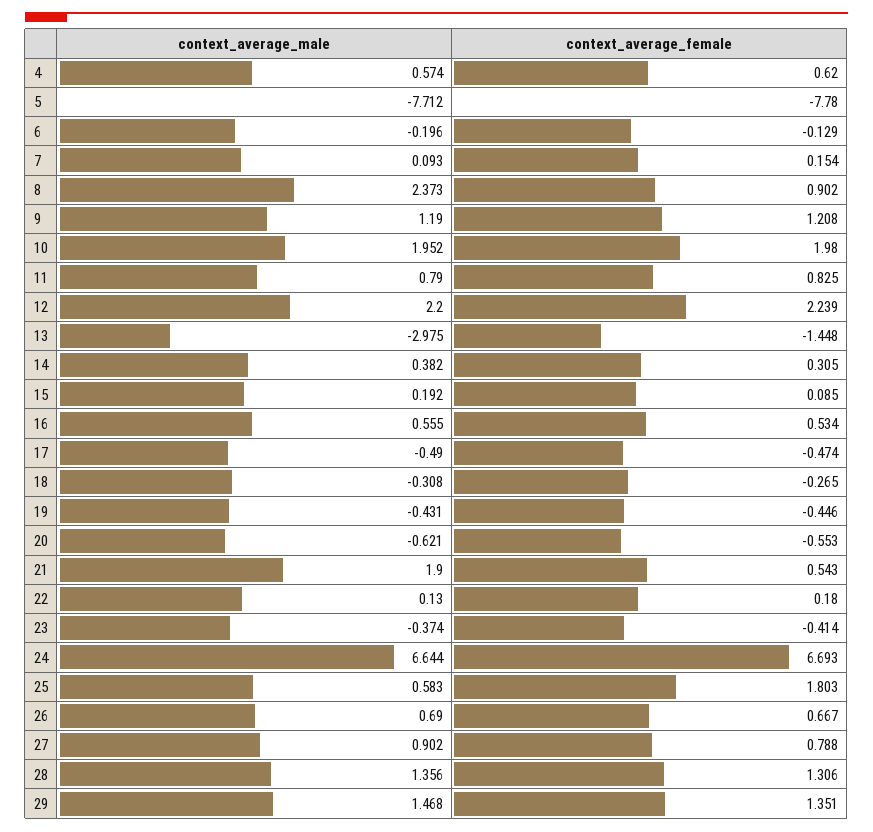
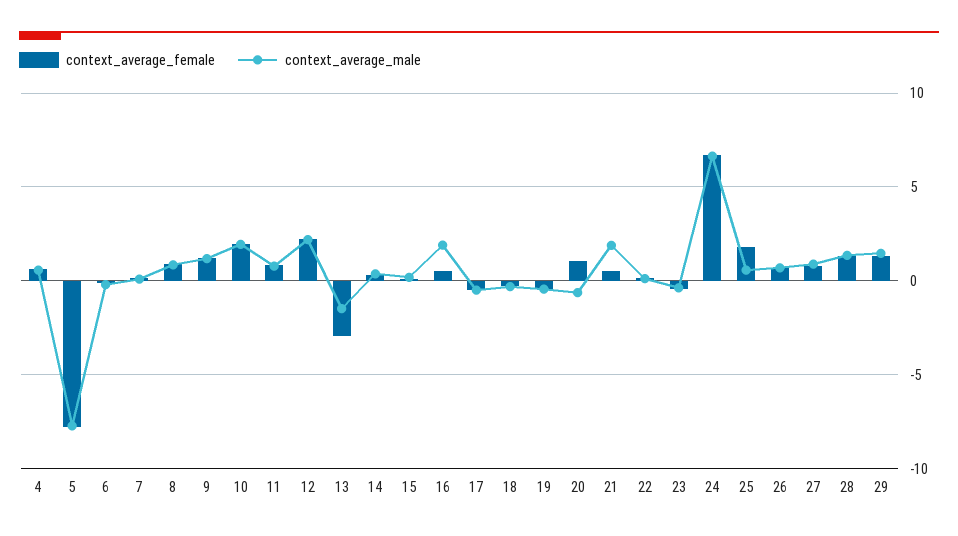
  {
    "context_average_male": {
      "4": 0.574,
      "5": -7.712,
      "6": -0.196,
      "7": 0.093,
-     "8": 2.373,
+     "8": 1,
      "9": 1.19,
      "10": 1.952,
      "11": 0.79,
      "12": 2.2,
-     "13": -2.975,
+     "13": -1.5,
      "14": 0.382,
      "15": 0.192,
-     "16": 0.555,
+     "16": 2,
      "17": -0.49,
      "18": -0.308,
      "19": -0.431,
      "20": -0.621,
      "21": 1.9,
      "22": 0.13,
      "23": -0.374,
      "24": 6.644,
      "25": 0.583,
      "26": 0.69,
      "27": 0.902,
      "28": 1.356,
      "29": 1.468
    },
    "context_average_female": {
      "4": 0.62,
      "5": -7.78,
      "6": -0.129,
      "7": 0.154,
      "8": 0.902,
      "9": 1.208,
      "10": 1.98,
      "11": 0.825,
      "12": 2.239,
-     "13": -1.448,
+     "13": -3,
      "14": 0.305,
      "15": 0.085,
      "16": 0.534,
      "17": -0.474,
      "18": -0.265,
      "19": -0.446,
-     "20": -0.553,
+     "20": 1,
      "21": 0.543,
      "22": 0.18,
      "23": -0.414,
      "24": 6.693,
      "25": 1.803,
      "26": 0.667,
      "27": 0.788,
      "28": 1.306,
      "29": 1.351
    }
  }

